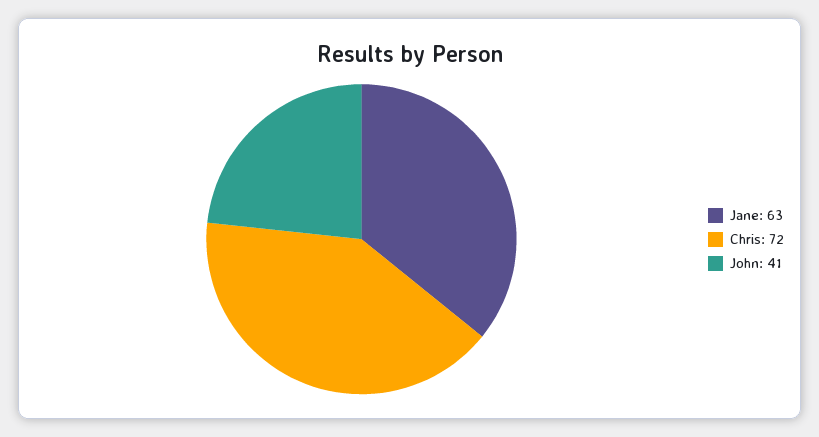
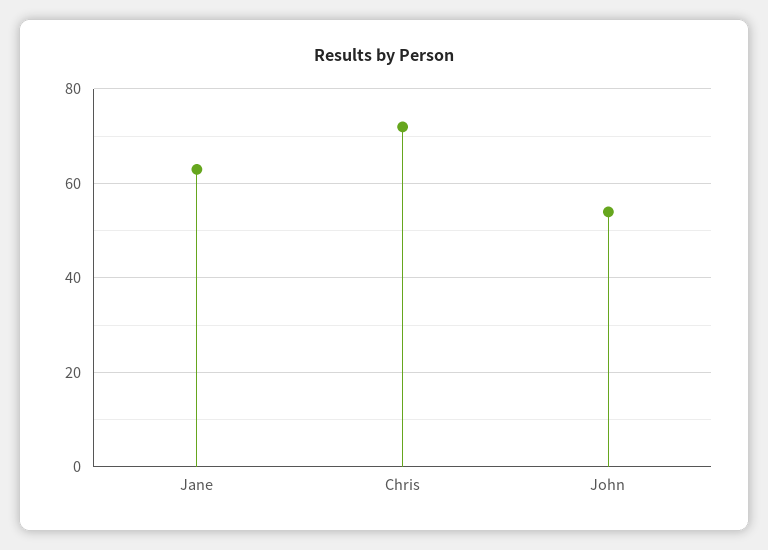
  {
    "Jane": 63,
    "Chris": 72,
-   "John": 41
+   "John": 55
  }

